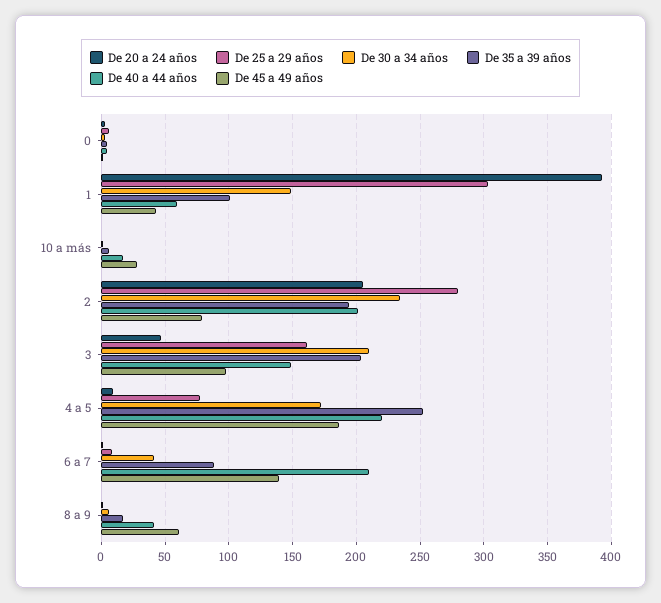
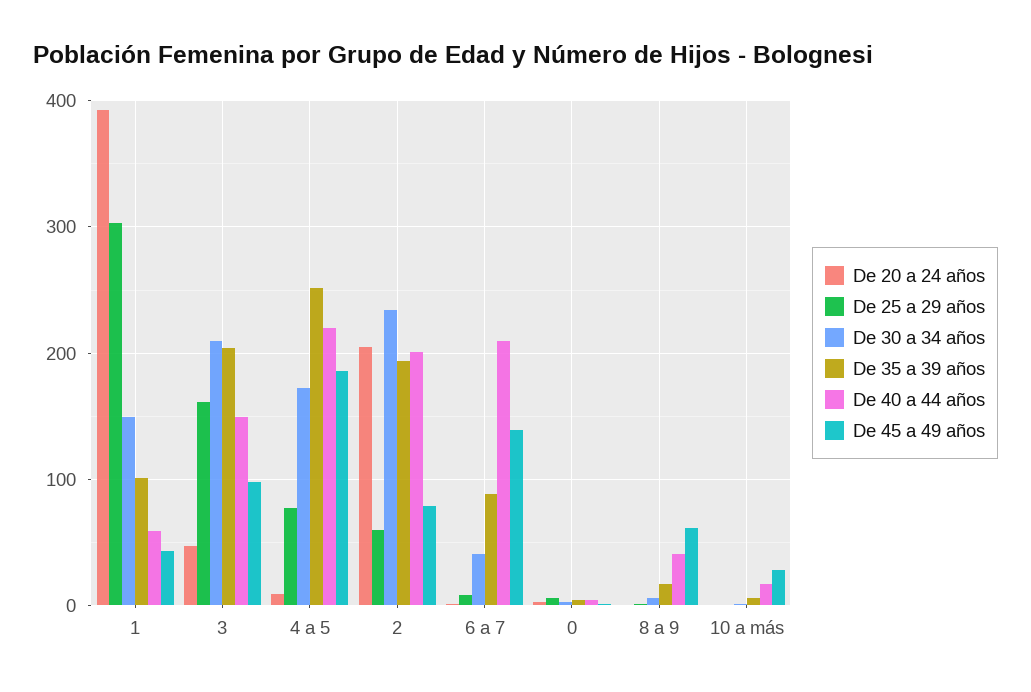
  {
    "De 20 a 24 años": {
      "0": 5,
      "1": 395,
      "10 a más": 0,
      "2": 205,
      "3": 45,
      "4 a 5": 10,
      "6 a 7": 0,
      "8 a 9": 0
    },
    "De 25 a 29 años": {
      "0": 5,
      "1": 305,
      "10 a más": 0,
-     "2": 280,
+     "2": 60,
      "3": 160,
      "4 a 5": 75,
      "6 a 7": 10,
      "8 a 9": 0
    },
    "De 30 a 34 años": {
      "0": 5,
      "1": 150,
      "10 a más": 0,
      "2": 235,
      "3": 210,
      "4 a 5": 170,
      "6 a 7": 40,
      "8 a 9": 5
    },
    "De 35 a 39 años": {
      "0": 5,
      "1": 100,
      "10 a más": 5,
      "2": 195,
      "3": 205,
      "4 a 5": 250,
      "6 a 7": 90,
      "8 a 9": 15
    },
    "De 40 a 44 años": {
      "0": 5,
      "1": 60,
      "10 a más": 15,
      "2": 200,
      "3": 150,
      "4 a 5": 220,
      "6 a 7": 210,
      "8 a 9": 40
    },
    "De 45 a 49 años": {
      "0": 0,
      "1": 45,
      "10 a más": 30,
      "2": 80,
      "3": 100,
      "4 a 5": 185,
      "6 a 7": 140,
      "8 a 9": 60
    }
  }

